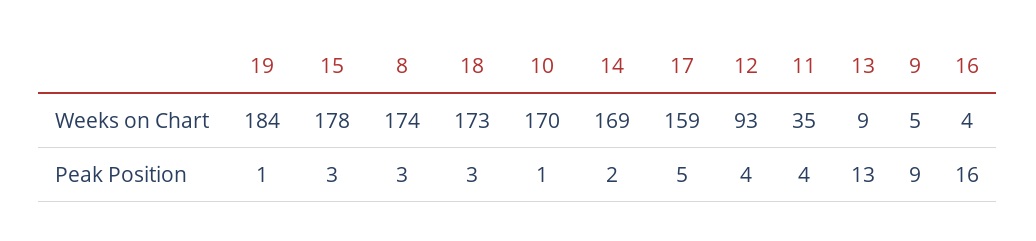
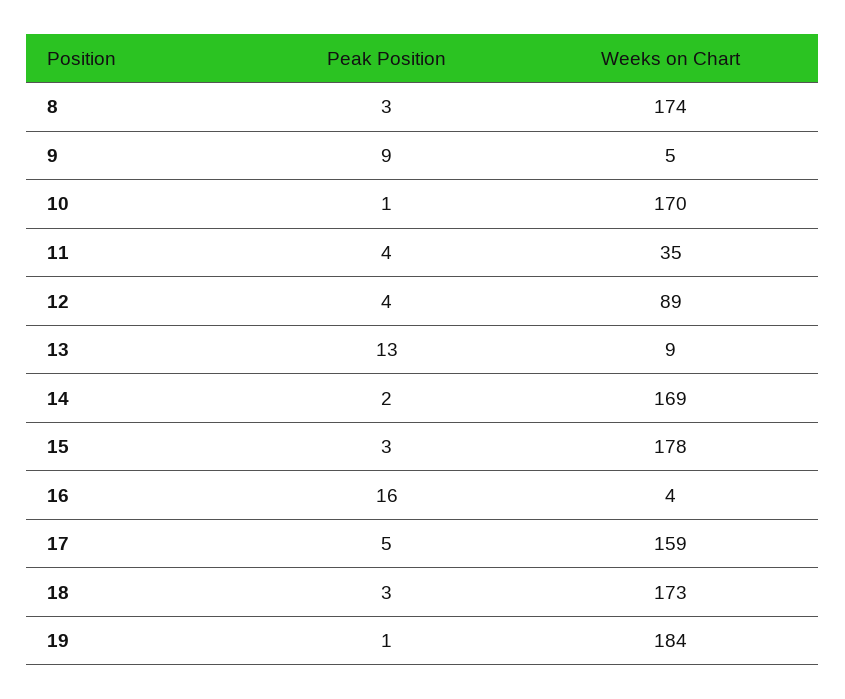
  {
    "19": {
      "Weeks on Chart": 184,
      "Peak Position": 1
    },
    "15": {
      "Weeks on Chart": 178,
      "Peak Position": 3
    },
    "8": {
      "Weeks on Chart": 174,
      "Peak Position": 3
    },
    "18": {
      "Weeks on Chart": 173,
      "Peak Position": 3
    },
    "10": {
      "Weeks on Chart": 170,
      "Peak Position": 1
    },
    "14": {
      "Weeks on Chart": 169,
      "Peak Position": 2
    },
    "17": {
      "Weeks on Chart": 159,
      "Peak Position": 5
    },
    "12": {
-     "Weeks on Chart": 93,
+     "Weeks on Chart": 89,
      "Peak Position": 4
    },
    "11": {
      "Weeks on Chart": 35,
      "Peak Position": 4
    },
    "13": {
      "Weeks on Chart": 9,
      "Peak Position": 13
    },
    "9": {
      "Weeks on Chart": 5,
      "Peak Position": 9
    },
    "16": {
      "Weeks on Chart": 4,
      "Peak Position": 16
    }
  }

